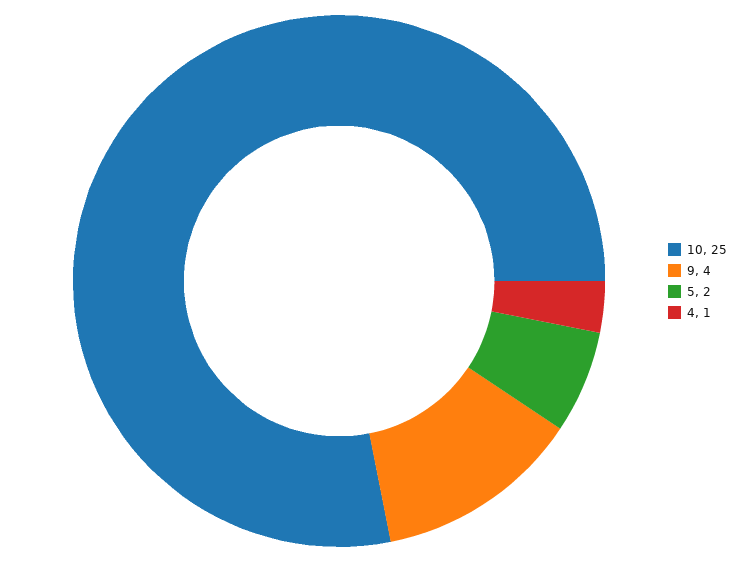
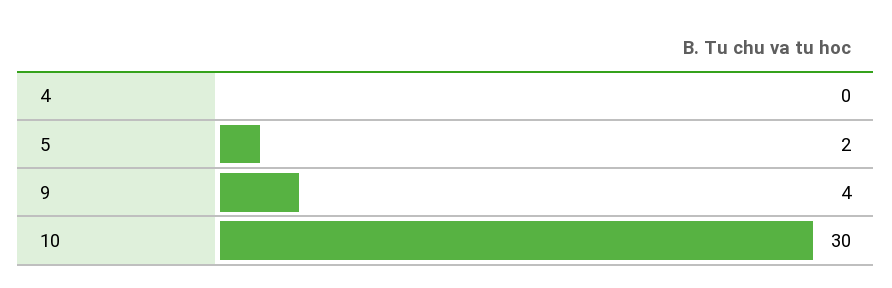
  {
-   "10": 25,
+   "10": 30,
    "9": 4,
    "5": 2,
-   "4": 1
+   "4": 0
  }

